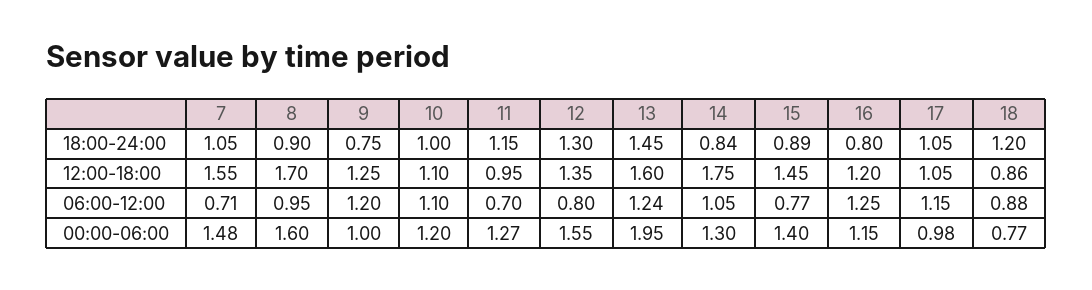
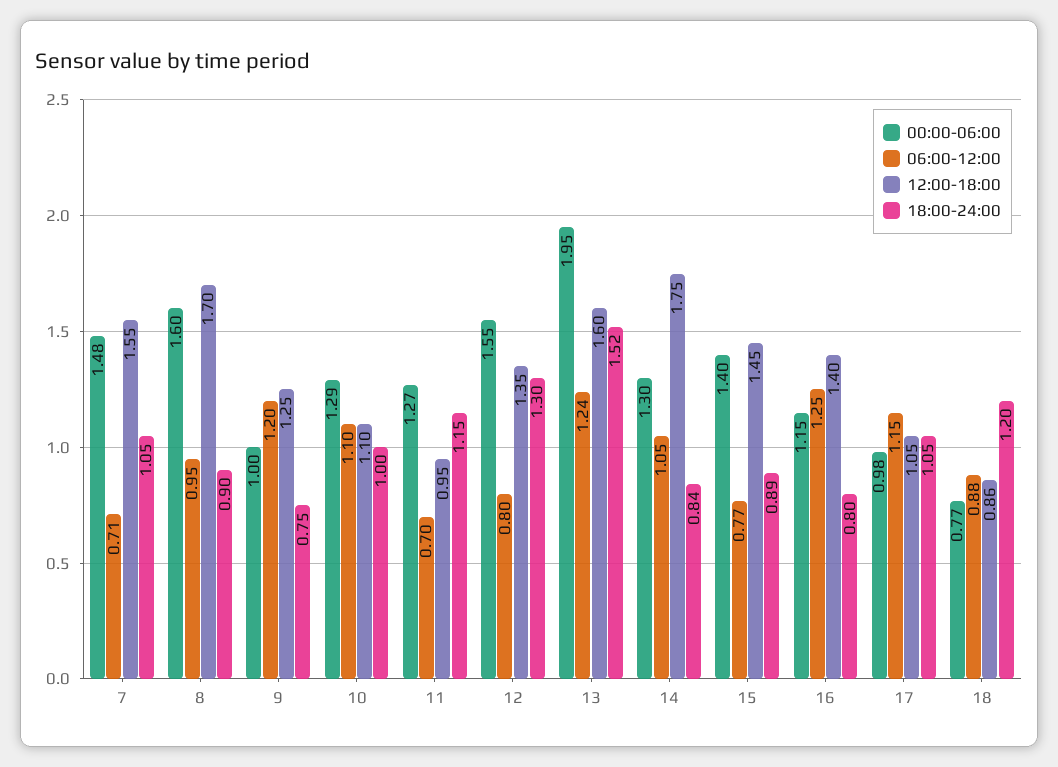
  {
    "18:00-24:00": {
      "7": 1.05,
      "8": 0.9,
      "9": 0.75,
      "10": 1,
      "11": 1.15,
      "12": 1.3,
-     "13": 1.45,
+     "13": 1.52,
      "14": 0.84,
      "15": 0.89,
      "16": 0.8,
      "17": 1.05,
      "18": 1.2
    },
    "12:00-18:00": {
      "7": 1.55,
      "8": 1.7,
      "9": 1.25,
      "10": 1.1,
      "11": 0.95,
      "12": 1.35,
      "13": 1.6,
      "14": 1.75,
      "15": 1.45,
-     "16": 1.2,
+     "16": 1.4,
      "17": 1.05,
      "18": 0.86
    },
    "06:00-12:00": {
      "7": 0.71,
      "8": 0.95,
      "9": 1.2,
      "10": 1.1,
      "11": 0.7,
      "12": 0.8,
      "13": 1.24,
      "14": 1.05,
      "15": 0.77,
      "16": 1.25,
      "17": 1.15,
      "18": 0.88
    },
    "00:00-06:00": {
      "7": 1.48,
      "8": 1.6,
      "9": 1,
-     "10": 1.2,
+     "10": 1.29,
      "11": 1.27,
      "12": 1.55,
      "13": 1.95,
      "14": 1.3,
      "15": 1.4,
      "16": 1.15,
      "17": 0.98,
      "18": 0.77
    }
  }

